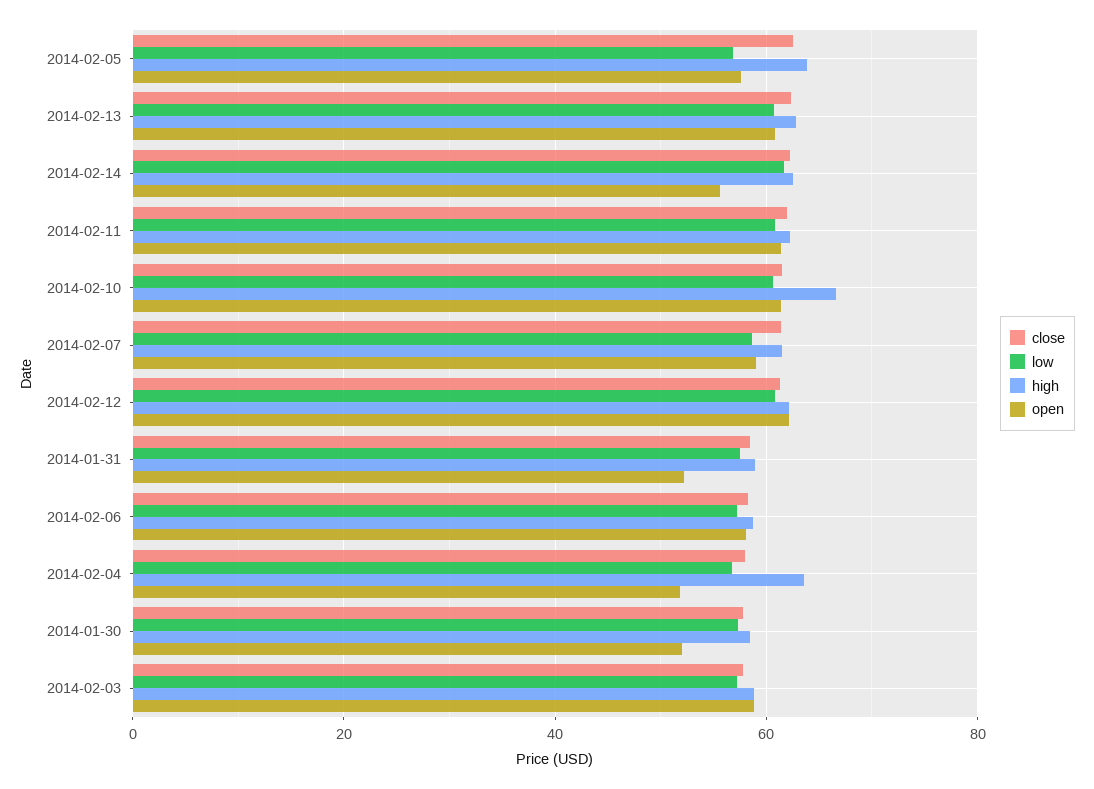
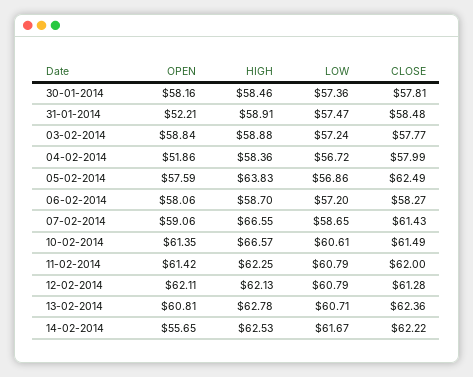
  {
    "close": {
      "2014-02-05": 62.49,
      "2014-02-13": 62.36,
      "2014-02-14": 62.22,
      "2014-02-11": 62,
      "2014-02-10": 61.49,
      "2014-02-07": 61.43,
      "2014-02-12": 61.28,
      "2014-01-31": 58.48,
      "2014-02-06": 58.27,
      "2014-02-04": 57.99,
      "2014-01-30": 57.81,
      "2014-02-03": 57.77
    },
    "low": {
      "2014-02-05": 56.86,
      "2014-02-13": 60.71,
      "2014-02-14": 61.67,
      "2014-02-11": 60.79,
      "2014-02-10": 60.61,
      "2014-02-07": 58.65,
      "2014-02-12": 60.79,
      "2014-01-31": 57.47,
      "2014-02-06": 57.2,
      "2014-02-04": 56.72,
      "2014-01-30": 57.36,
      "2014-02-03": 57.24
    },
    "high": {
      "2014-02-05": 63.83,
      "2014-02-13": 62.78,
      "2014-02-14": 62.53,
      "2014-02-11": 62.25,
      "2014-02-10": 66.57,
-     "2014-02-07": 62,
+     "2014-02-07": 66.55,
      "2014-02-12": 62.13,
      "2014-01-31": 58.91,
      "2014-02-06": 58.7,
-     "2014-02-04": 64,
+     "2014-02-04": 58.36,
      "2014-01-30": 58.46,
      "2014-02-03": 58.88
    },
    "open": {
      "2014-02-05": 57.59,
      "2014-02-13": 60.81,
      "2014-02-14": 55.65,
      "2014-02-11": 61.42,
      "2014-02-10": 61.35,
      "2014-02-07": 59.06,
      "2014-02-12": 62.11,
      "2014-01-31": 52.21,
      "2014-02-06": 58.06,
      "2014-02-04": 51.86,
-     "2014-01-30": 52,
+     "2014-01-30": 58.16,
      "2014-02-03": 58.84
    }
  }

